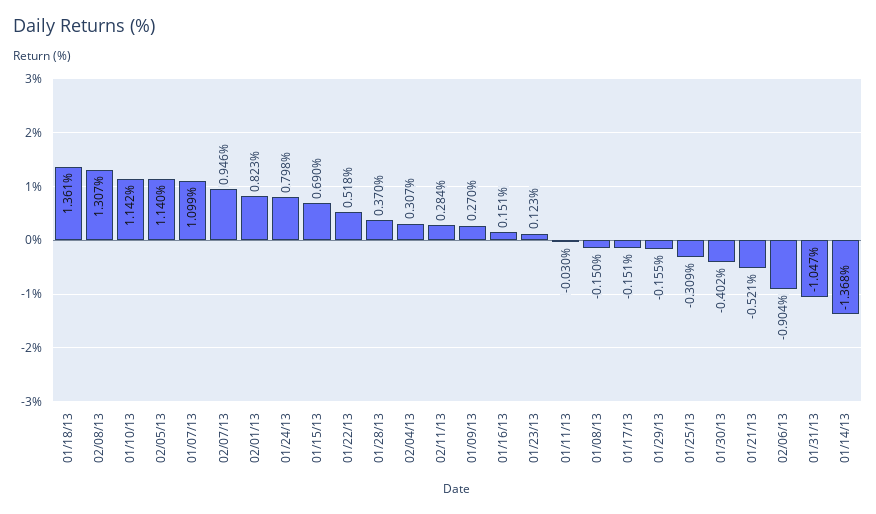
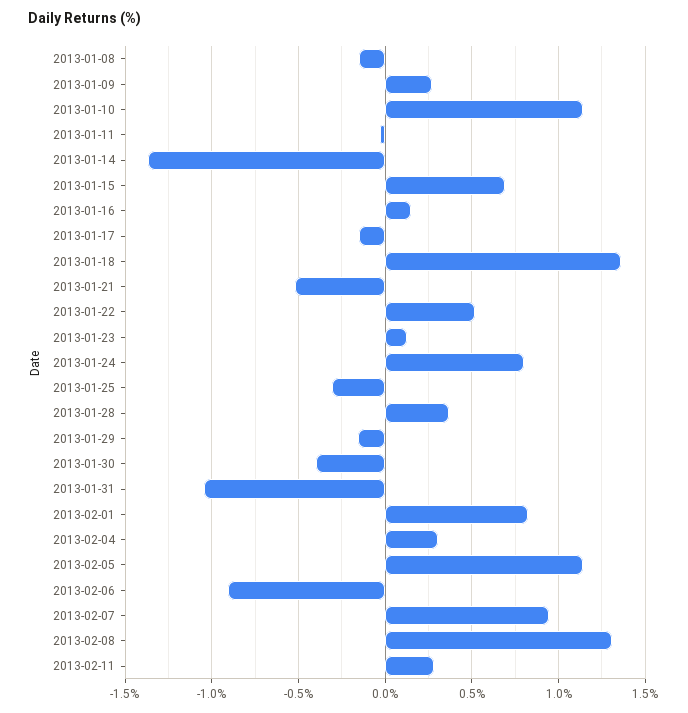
  {
    "01/18/13": 1.361,
    "02/08/13": 1.307,
    "01/10/13": 1.142,
    "02/05/13": 1.14,
-   "01/07/13": 1.099,
    "02/07/13": 0.946,
    "02/01/13": 0.823,
    "01/24/13": 0.798,
    "01/15/13": 0.69,
    "01/22/13": 0.518,
    "01/28/13": 0.37,
    "02/04/13": 0.307,
    "02/11/13": 0.284,
    "01/09/13": 0.27,
    "01/16/13": 0.151,
    "01/23/13": 0.123,
    "01/11/13": -0.03,
    "01/08/13": -0.15,
    "01/17/13": -0.151,
    "01/29/13": -0.155,
    "01/25/13": -0.309,
    "01/30/13": -0.402,
    "01/21/13": -0.521,
    "02/06/13": -0.904,
    "01/31/13": -1.047,
    "01/14/13": -1.368
  }

